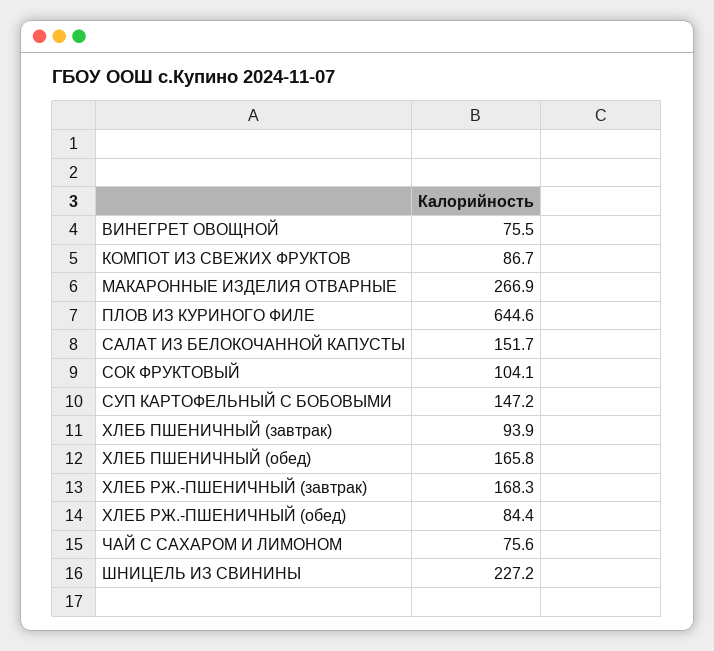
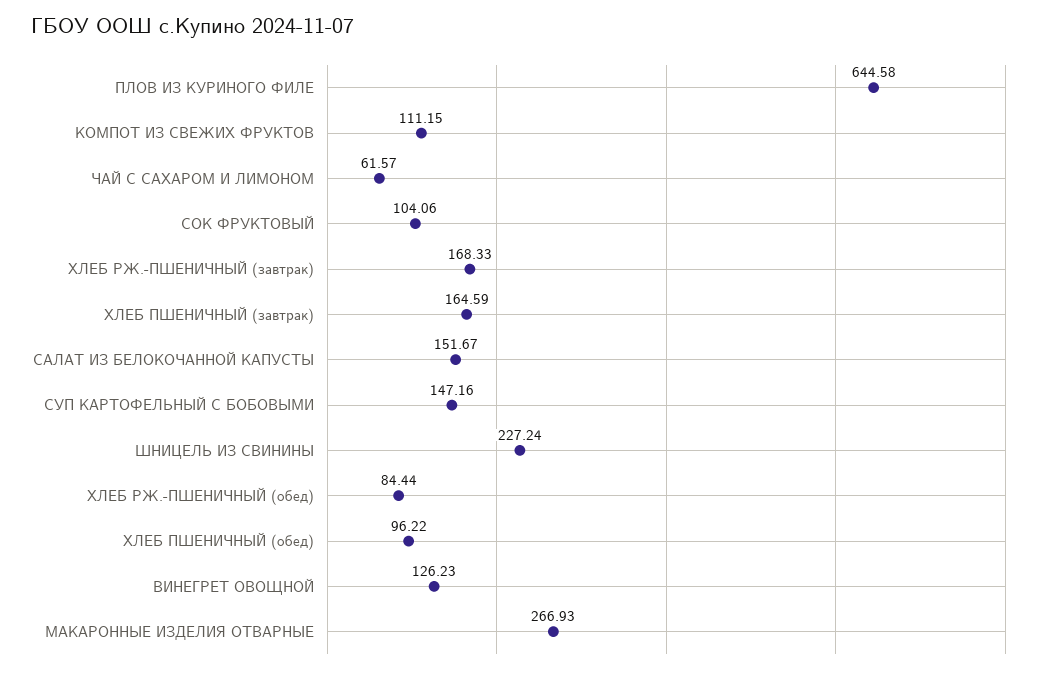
  {
-   "ВИНЕГРЕТ ОВОЩНОЙ": 75.5,
+   "ВИНЕГРЕТ ОВОЩНОЙ": 126.23,
-   "КОМПОТ ИЗ СВЕЖИХ ФРУКТОВ": 86.7,
+   "КОМПОТ ИЗ СВЕЖИХ ФРУКТОВ": 111.15,
    "МАКАРОННЫЕ ИЗДЕЛИЯ ОТВАРНЫЕ": 266.93,
    "ПЛОВ ИЗ КУРИНОГО ФИЛЕ": 644.58,
    "САЛАТ ИЗ БЕЛОКОЧАННОЙ КАПУСТЫ": 151.67,
    "СОК ФРУКТОВЫЙ": 104.06,
    "СУП КАРТОФЕЛЬНЫЙ С БОБОВЫМИ": 147.16,
-   "ХЛЕБ ПШЕНИЧНЫЙ (завтрак)": 93.9,
+   "ХЛЕБ ПШЕНИЧНЫЙ (завтрак)": 164.59,
-   "ХЛЕБ ПШЕНИЧНЫЙ (обед)": 165.8,
+   "ХЛЕБ ПШЕНИЧНЫЙ (обед)": 96.22,
    "ХЛЕБ РЖ.-ПШЕНИЧНЫЙ (завтрак)": 168.33,
    "ХЛЕБ РЖ.-ПШЕНИЧНЫЙ (обед)": 84.44,
-   "ЧАЙ С САХАРОМ И ЛИМОНОМ": 75.6,
+   "ЧАЙ С САХАРОМ И ЛИМОНОМ": 61.57,
    "ШНИЦЕЛЬ ИЗ СВИНИНЫ": 227.24
  }

